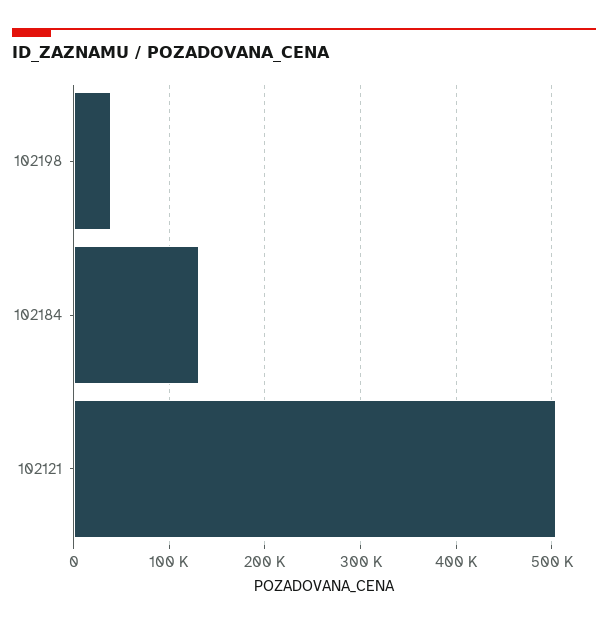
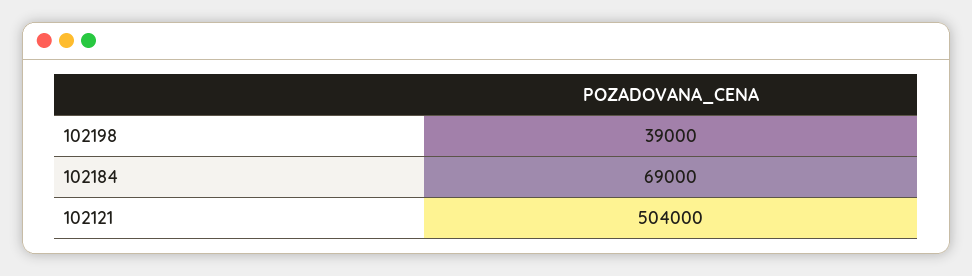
  {
    "102198": 39000,
-   "102184": 130000,
+   "102184": 69000,
    "102121": 504000
  }

